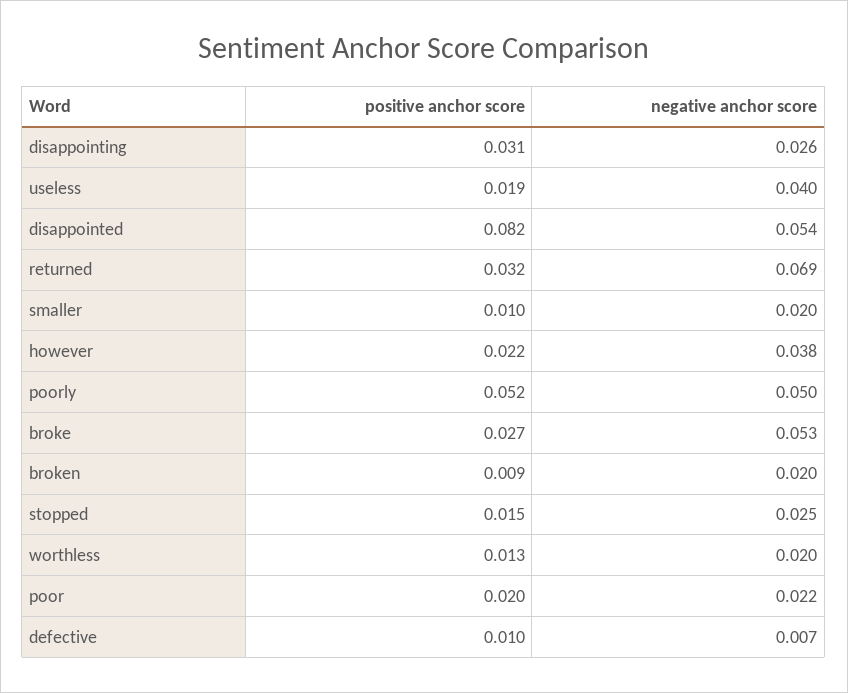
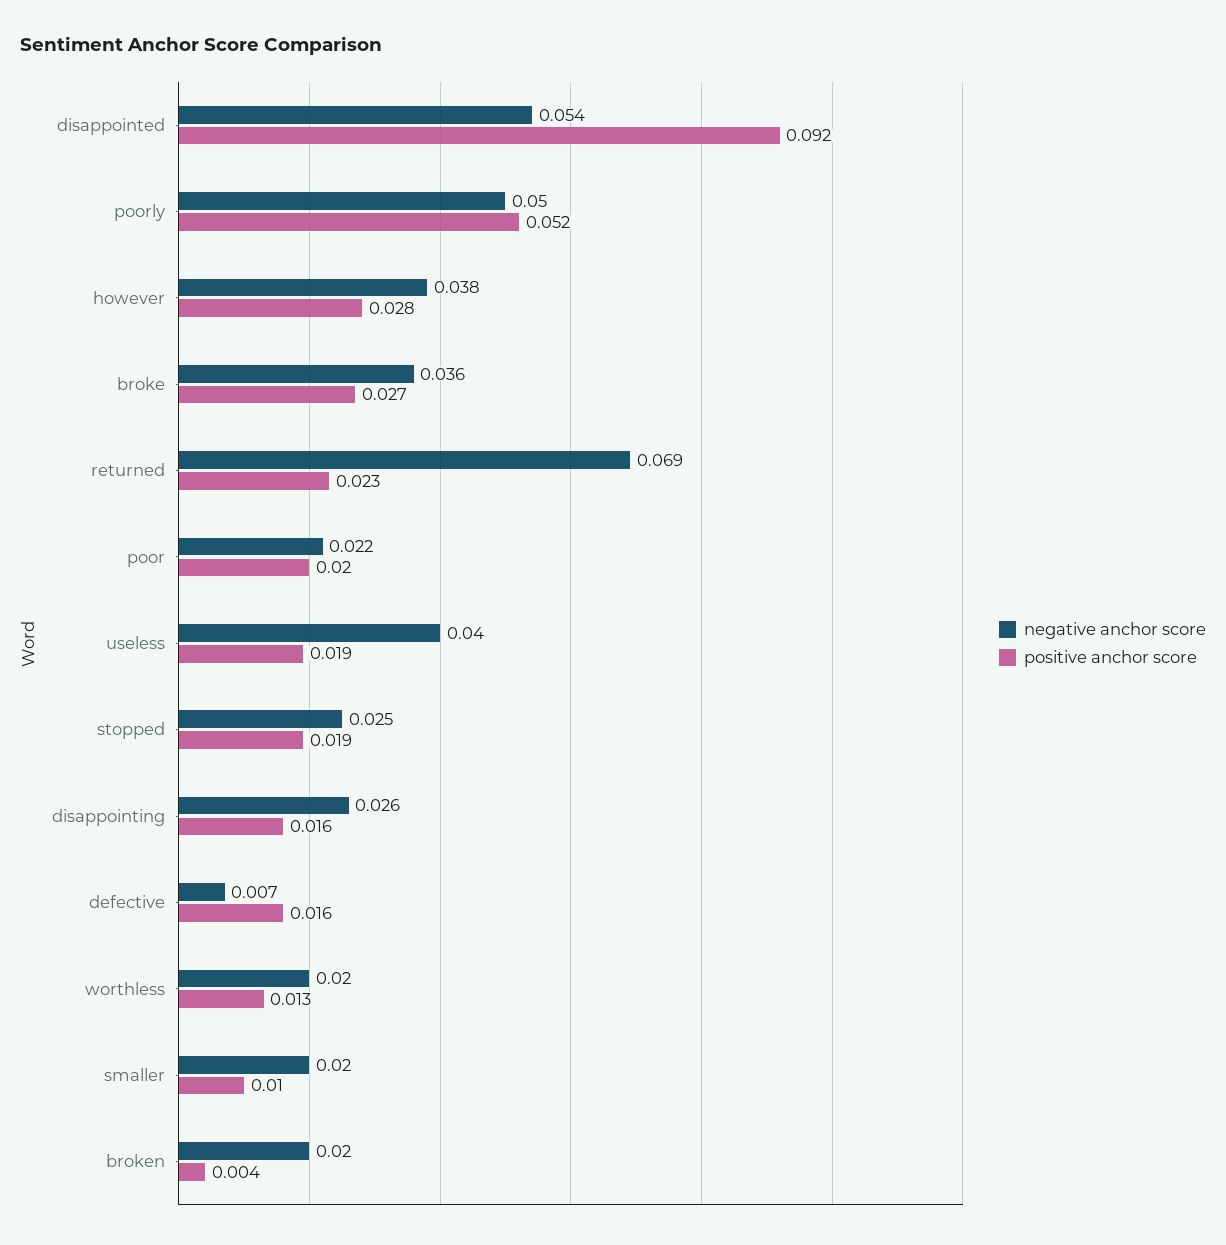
  {
    "positive anchor score": {
-     "disappointing": 0.031,
+     "disappointing": 0.016,
      "useless": 0.019,
-     "disappointed": 0.082,
+     "disappointed": 0.092,
-     "returned": 0.032,
+     "returned": 0.023,
      "smaller": 0.01,
-     "however": 0.022,
+     "however": 0.028,
      "poorly": 0.052,
      "broke": 0.027,
-     "broken": 0.009,
+     "broken": 0.004,
-     "stopped": 0.015,
+     "stopped": 0.019,
      "worthless": 0.013,
      "poor": 0.02,
-     "defective": 0.01
+     "defective": 0.016
    },
    "negative anchor score": {
      "disappointing": 0.026,
      "useless": 0.04,
      "disappointed": 0.054,
      "returned": 0.069,
      "smaller": 0.02,
      "however": 0.038,
      "poorly": 0.05,
-     "broke": 0.053,
+     "broke": 0.036,
      "broken": 0.02,
      "stopped": 0.025,
      "worthless": 0.02,
      "poor": 0.022,
      "defective": 0.007
    }
  }

